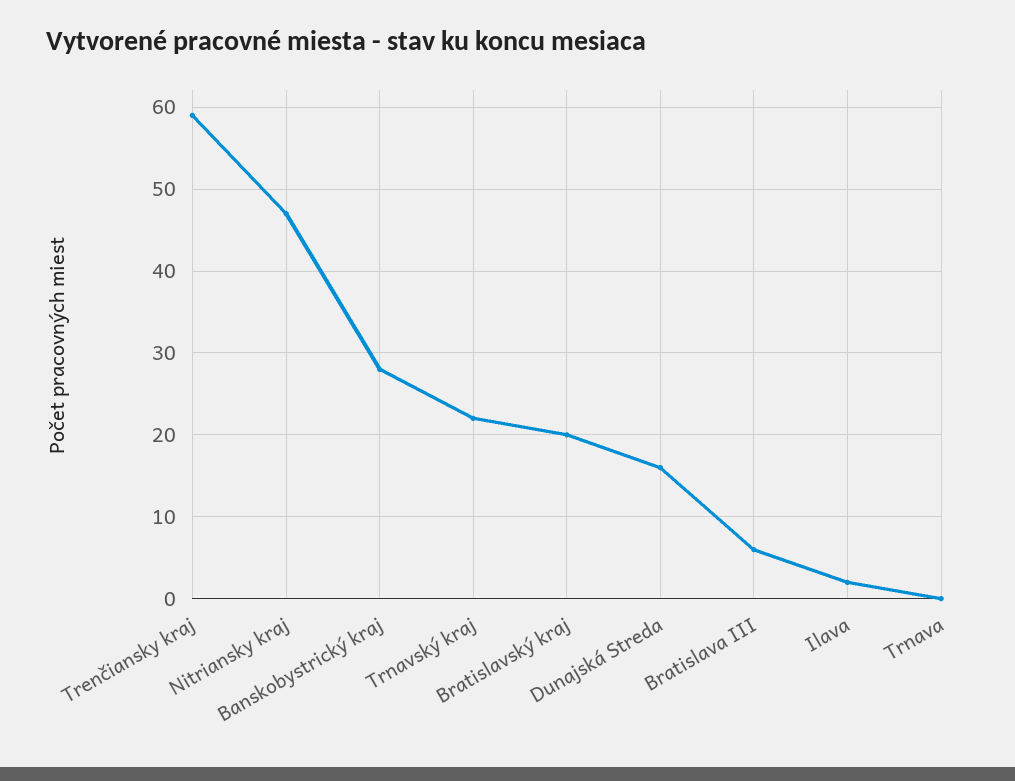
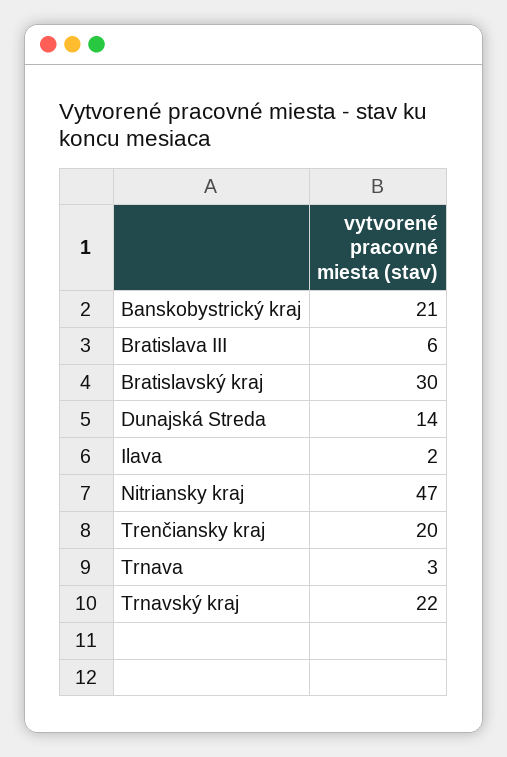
  {
-   "Trenčiansky kraj": 59,
+   "Trenčiansky kraj": 20,
    "Nitriansky kraj": 47,
-   "Banskobystrický kraj": 28,
+   "Banskobystrický kraj": 21,
    "Trnavský kraj": 22,
-   "Bratislavský kraj": 20,
+   "Bratislavský kraj": 30,
-   "Dunajská Streda": 16,
+   "Dunajská Streda": 14,
    "Bratislava III": 6,
    "Ilava": 2,
-   "Trnava": 0
+   "Trnava": 3
  }

